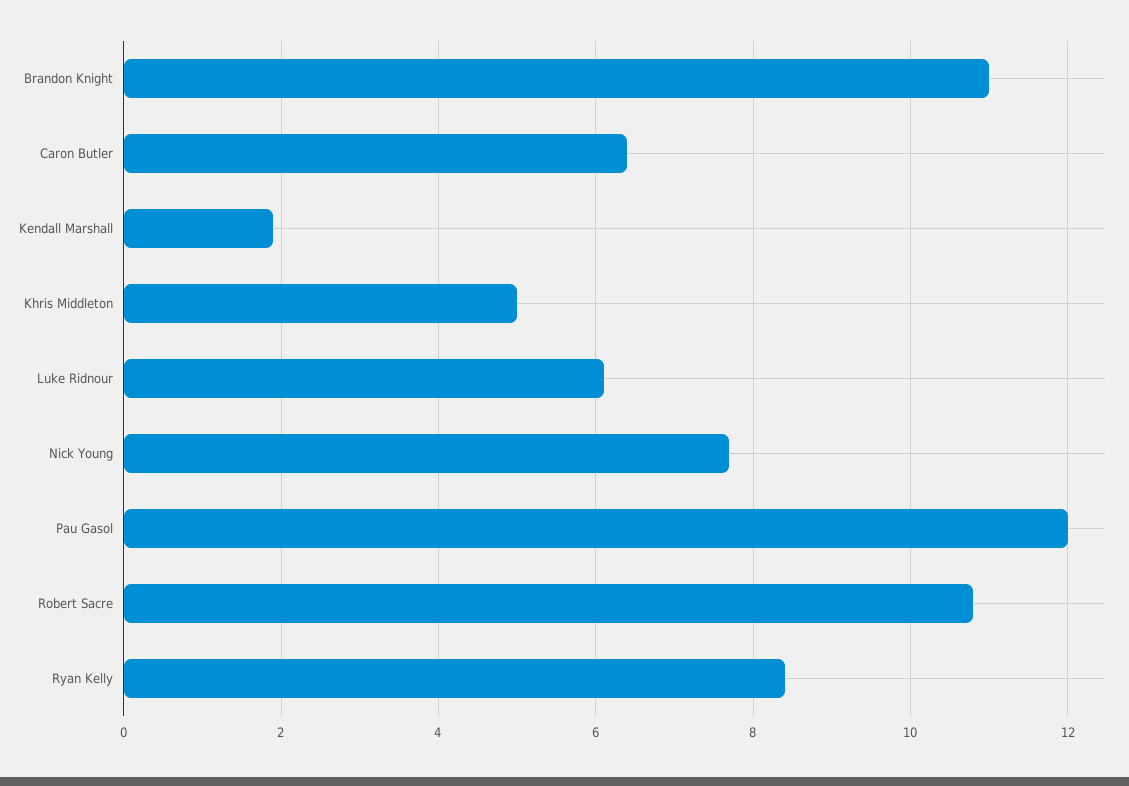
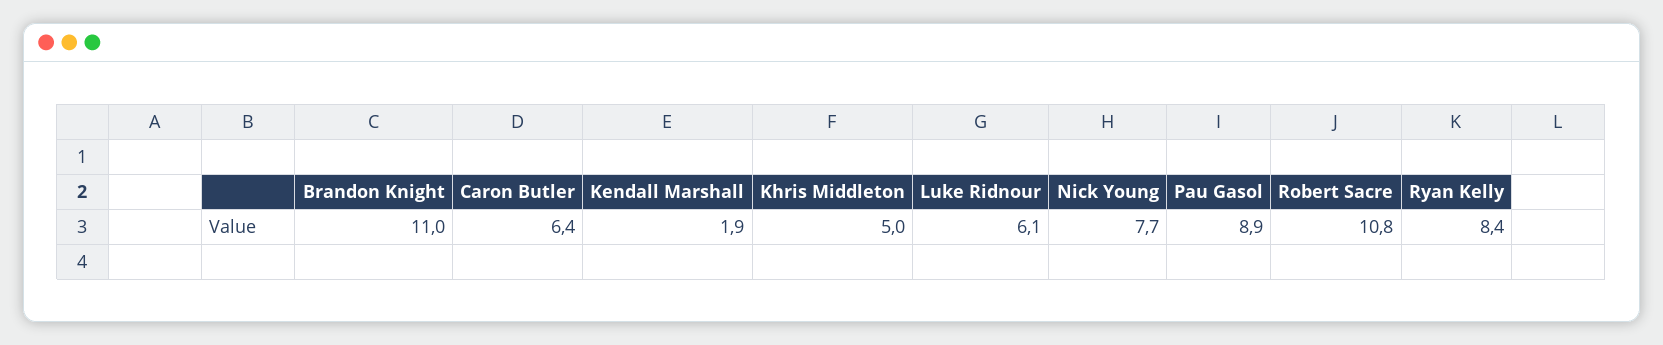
  {
    "Brandon Knight": 11,
    "Caron Butler": 6.4,
    "Kendall Marshall": 1.9,
    "Khris Middleton": 5,
    "Luke Ridnour": 6.1,
    "Nick Young": 7.7,
-   "Pau Gasol": 12,
+   "Pau Gasol": 8.9,
    "Robert Sacre": 10.8,
    "Ryan Kelly": 8.4
  }

